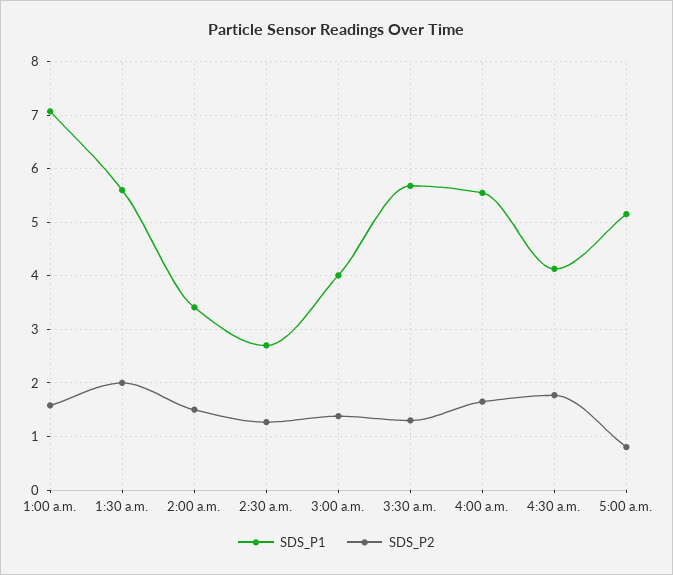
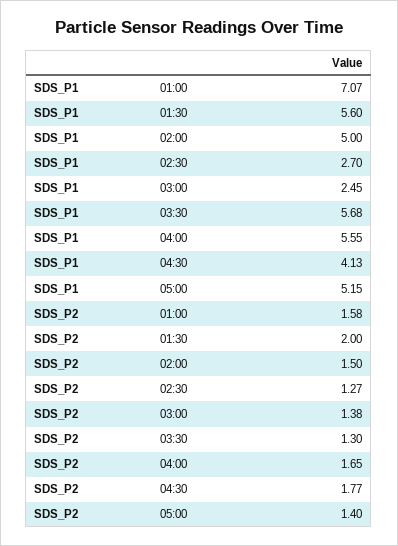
  {
    "SDS_P1": {
      "1:00 a.m.": 7.07,
      "1:30 a.m.": 5.6,
-     "2:00 a.m.": 3.4,
+     "2:00 a.m.": 5,
      "2:30 a.m.": 2.7,
-     "3:00 a.m.": 4,
+     "3:00 a.m.": 2.45,
      "3:30 a.m.": 5.68,
      "4:00 a.m.": 5.55,
      "4:30 a.m.": 4.13,
      "5:00 a.m.": 5.15
    },
    "SDS_P2": {
      "1:00 a.m.": 1.58,
      "1:30 a.m.": 2,
      "2:00 a.m.": 1.5,
      "2:30 a.m.": 1.27,
      "3:00 a.m.": 1.38,
      "3:30 a.m.": 1.3,
      "4:00 a.m.": 1.65,
      "4:30 a.m.": 1.77,
-     "5:00 a.m.": 0.8
+     "5:00 a.m.": 1.4
    }
  }

